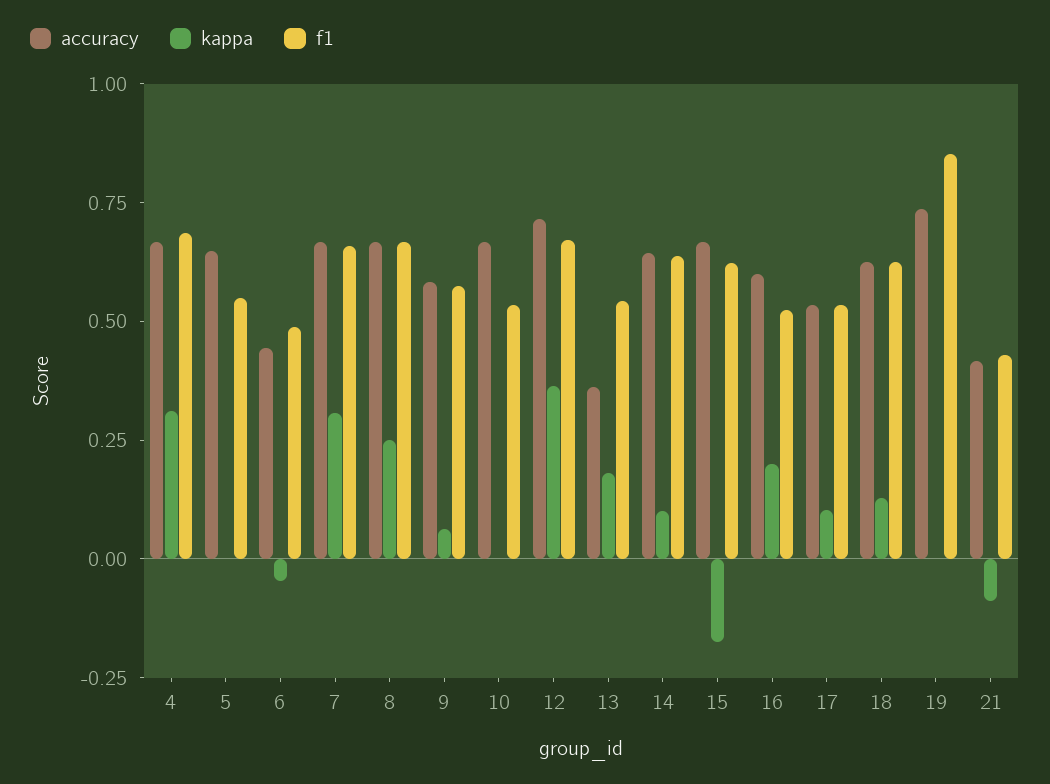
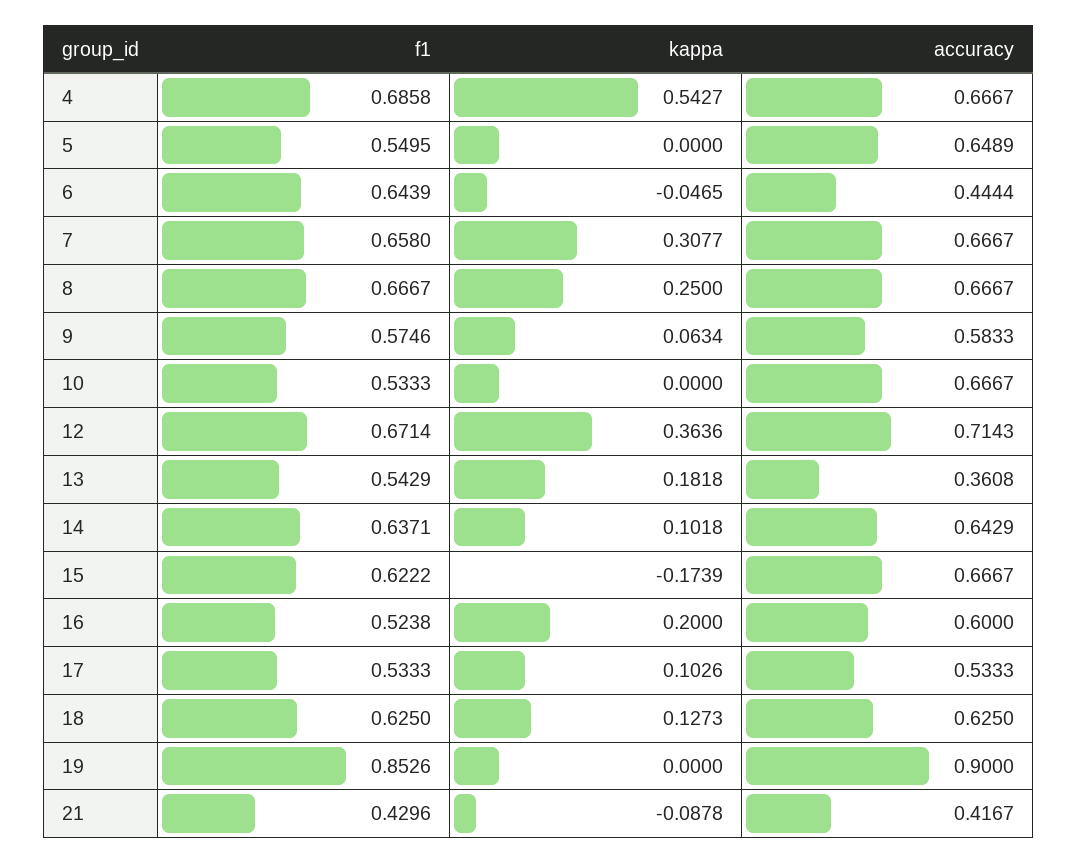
  {
    "accuracy": {
      "4": 0.6667,
      "5": 0.6489,
      "6": 0.4444,
      "7": 0.6667,
      "8": 0.6667,
      "9": 0.5833,
      "10": 0.6667,
      "12": 0.7143,
      "13": 0.3608,
      "14": 0.6429,
      "15": 0.6667,
      "16": 0.6,
      "17": 0.5333,
      "18": 0.625,
-     "19": 0.75,
+     "19": 0.9,
      "21": 0.4167
    },
    "kappa": {
-     "4": 0.3,
+     "4": 0.5427,
      "5": 0,
      "6": -0.0465,
      "7": 0.3077,
      "8": 0.25,
      "9": 0.0634,
      "10": 0,
      "12": 0.3636,
      "13": 0.1818,
      "14": 0.1018,
      "15": -0.1739,
      "16": 0.2,
      "17": 0.1026,
      "18": 0.1273,
      "19": 0,
      "21": -0.0878
    },
    "f1": {
      "4": 0.6858,
      "5": 0.5495,
-     "6": 0.5,
+     "6": 0.6439,
      "7": 0.658,
      "8": 0.6667,
      "9": 0.5746,
      "10": 0.5333,
      "12": 0.6714,
      "13": 0.5429,
      "14": 0.6371,
      "15": 0.6222,
      "16": 0.5238,
      "17": 0.5333,
      "18": 0.625,
      "19": 0.8526,
      "21": 0.4296
    }
  }

